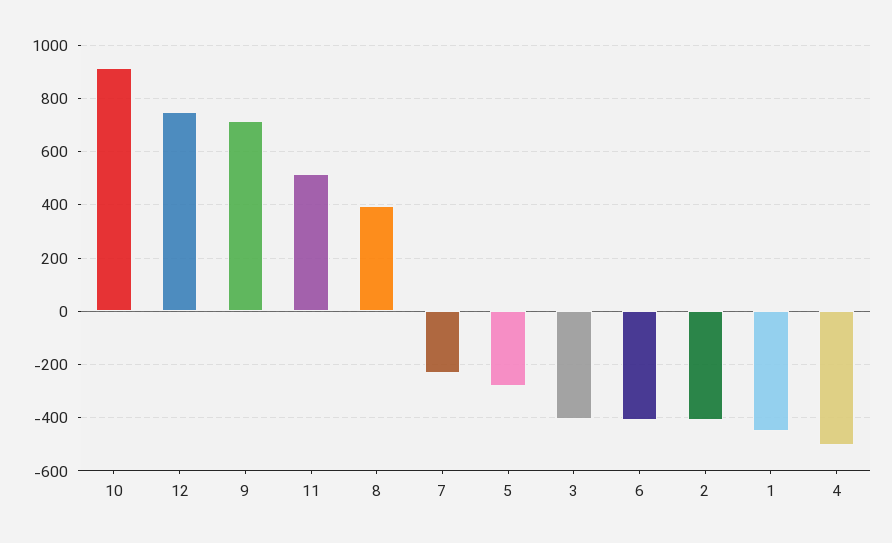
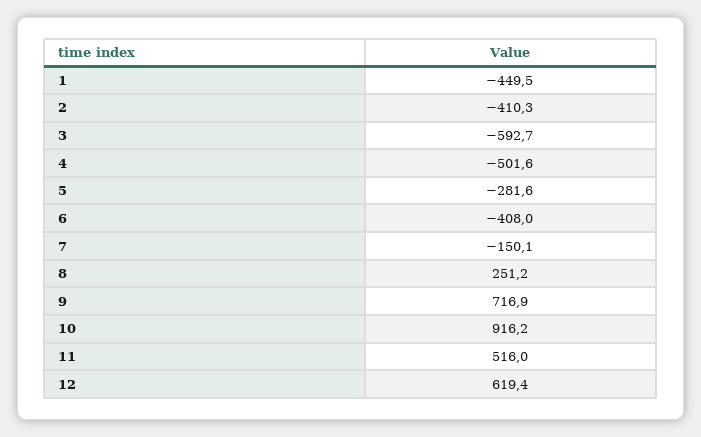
  {
    "10": 916.2,
-   "12": 750,
+   "12": 619.4,
    "9": 716.9,
    "11": 516,
-   "8": 400,
+   "8": 251.2,
-   "7": -225,
+   "7": -150.1,
    "5": -281.6,
-   "3": -400,
+   "3": -592.7,
    "6": -408,
    "2": -410.3,
    "1": -449.5,
    "4": -501.6
  }

